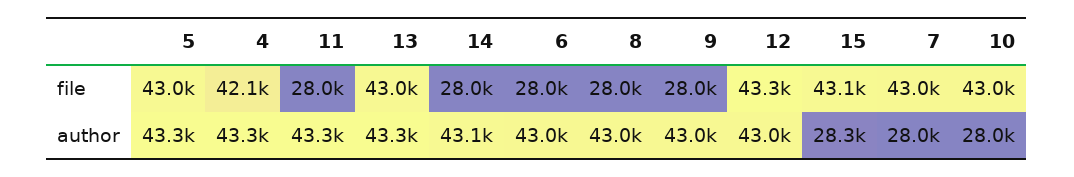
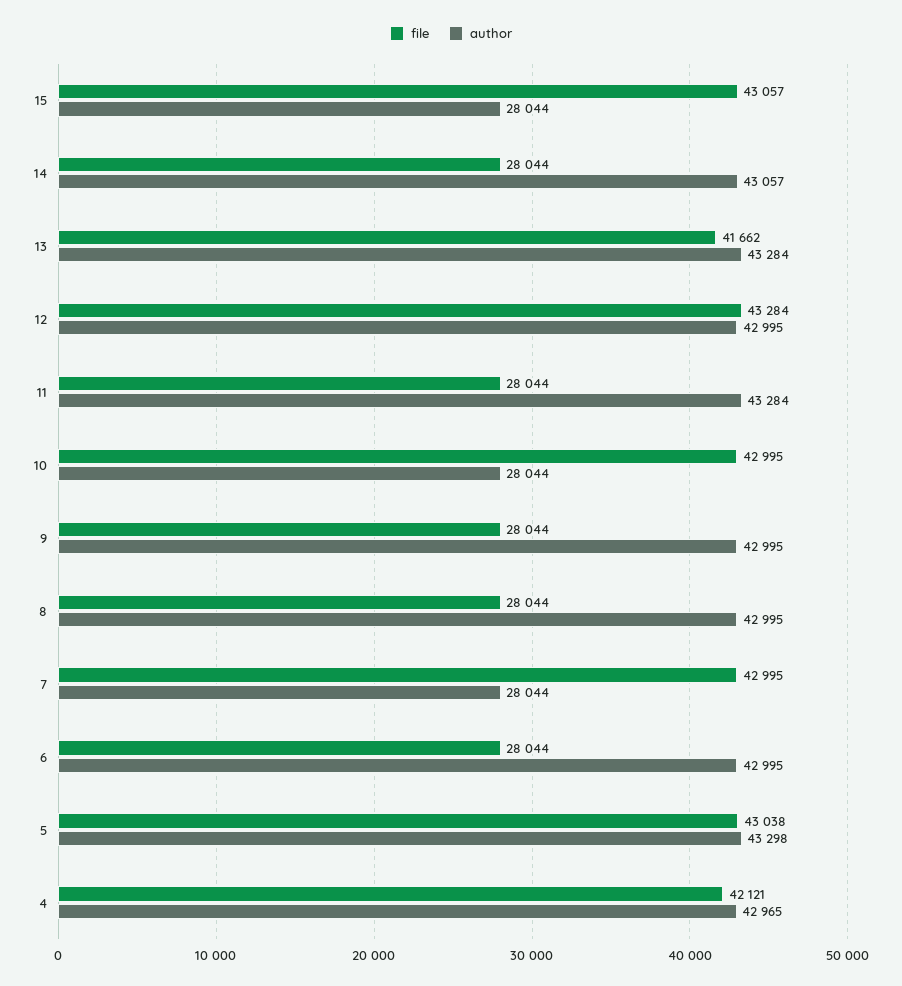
  {
    "file": {
      "5": 43038,
      "4": 42121,
      "11": 28044,
-     "13": 43000,
+     "13": 41662,
      "14": 28044,
      "6": 28044,
      "8": 28044,
      "9": 28044,
      "12": 43284,
      "15": 43057,
      "7": 42995,
      "10": 42995
    },
    "author": {
      "5": 43298,
-     "4": 43300,
+     "4": 42965,
      "11": 43284,
      "13": 43284,
      "14": 43057,
      "6": 42995,
      "8": 42995,
      "9": 42995,
      "12": 42995,
-     "15": 28300,
+     "15": 28044,
      "7": 28044,
      "10": 28044
    }
  }

